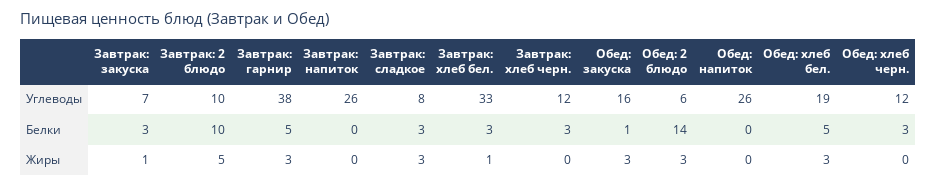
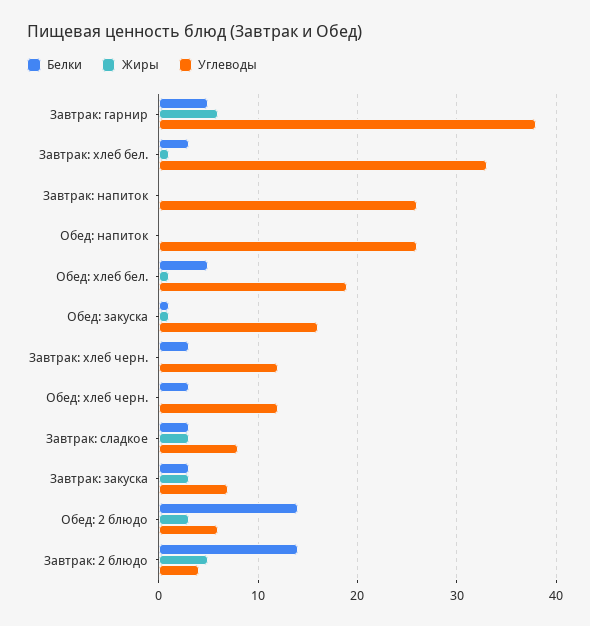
  {
    "Углеводы": {
      "Завтрак: закуска": 7,
-     "Завтрак: 2 блюдо": 10,
+     "Завтрак: 2 блюдо": 4,
      "Завтрак: гарнир": 38,
      "Завтрак: напиток": 26,
      "Завтрак: сладкое": 8,
      "Завтрак: хлеб бел.": 33,
      "Завтрак: хлеб черн.": 12,
      "Обед: закуска": 16,
      "Обед: 2 блюдо": 6,
      "Обед: напиток": 26,
      "Обед: хлеб бел.": 19,
      "Обед: хлеб черн.": 12
    },
    "Белки": {
      "Завтрак: закуска": 3,
-     "Завтрак: 2 блюдо": 10,
+     "Завтрак: 2 блюдо": 14,
      "Завтрак: гарнир": 5,
      "Завтрак: напиток": 0,
      "Завтрак: сладкое": 3,
      "Завтрак: хлеб бел.": 3,
      "Завтрак: хлеб черн.": 3,
      "Обед: закуска": 1,
      "Обед: 2 блюдо": 14,
      "Обед: напиток": 0,
      "Обед: хлеб бел.": 5,
      "Обед: хлеб черн.": 3
    },
    "Жиры": {
-     "Завтрак: закуска": 1,
+     "Завтрак: закуска": 3,
      "Завтрак: 2 блюдо": 5,
-     "Завтрак: гарнир": 3,
+     "Завтрак: гарнир": 6,
      "Завтрак: напиток": 0,
      "Завтрак: сладкое": 3,
      "Завтрак: хлеб бел.": 1,
      "Завтрак: хлеб черн.": 0,
-     "Обед: закуска": 3,
+     "Обед: закуска": 1,
      "Обед: 2 блюдо": 3,
      "Обед: напиток": 0,
-     "Обед: хлеб бел.": 3,
+     "Обед: хлеб бел.": 1,
      "Обед: хлеб черн.": 0
    }
  }

